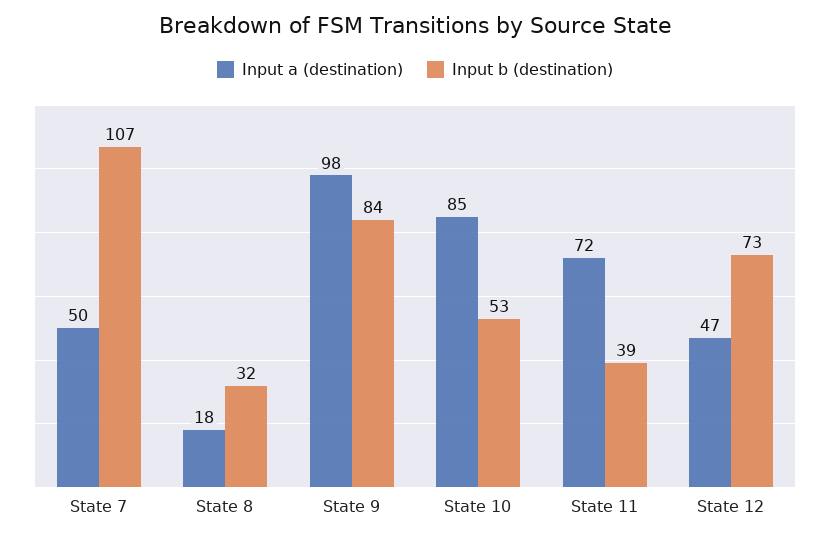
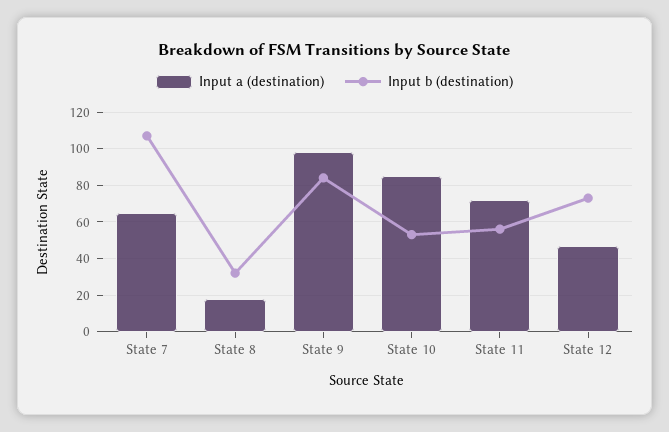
  {
    "Input a (destination)": {
-     "State 7": 50,
+     "State 7": 65,
      "State 8": 18,
      "State 9": 98,
      "State 10": 85,
      "State 11": 72,
      "State 12": 47
    },
    "Input b (destination)": {
      "State 7": 107,
      "State 8": 32,
      "State 9": 84,
      "State 10": 53,
-     "State 11": 39,
+     "State 11": 55,
      "State 12": 73
    }
  }

